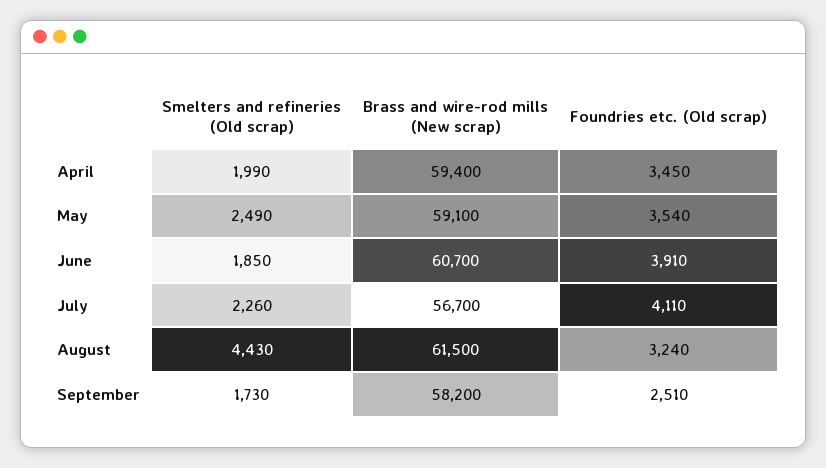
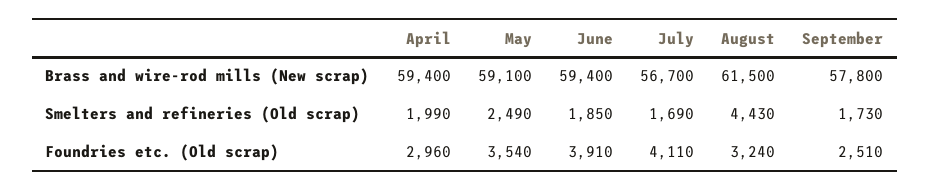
  {
    "Smelters and refineries (Old scrap)": {
      "April": 1990,
      "May": 2490,
      "June": 1850,
-     "July": 2260,
+     "July": 1690,
      "August": 4430,
      "September": 1730
    },
    "Brass and wire-rod mills (New scrap)": {
      "April": 59400,
      "May": 59100,
-     "June": 60700,
+     "June": 59400,
      "July": 56700,
      "August": 61500,
-     "September": 58200
+     "September": 57800
    },
    "Foundries etc. (Old scrap)": {
-     "April": 3450,
+     "April": 2960,
      "May": 3540,
      "June": 3910,
      "July": 4110,
      "August": 3240,
      "September": 2510
    }
  }

